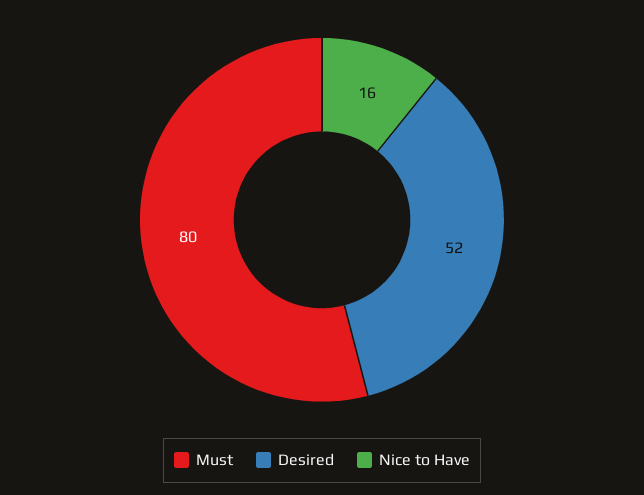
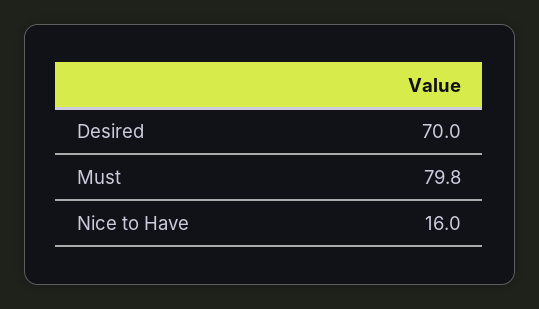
  {
    "Must": 79.8,
-   "Desired": 52,
+   "Desired": 70,
    "Nice to Have": 16
  }

